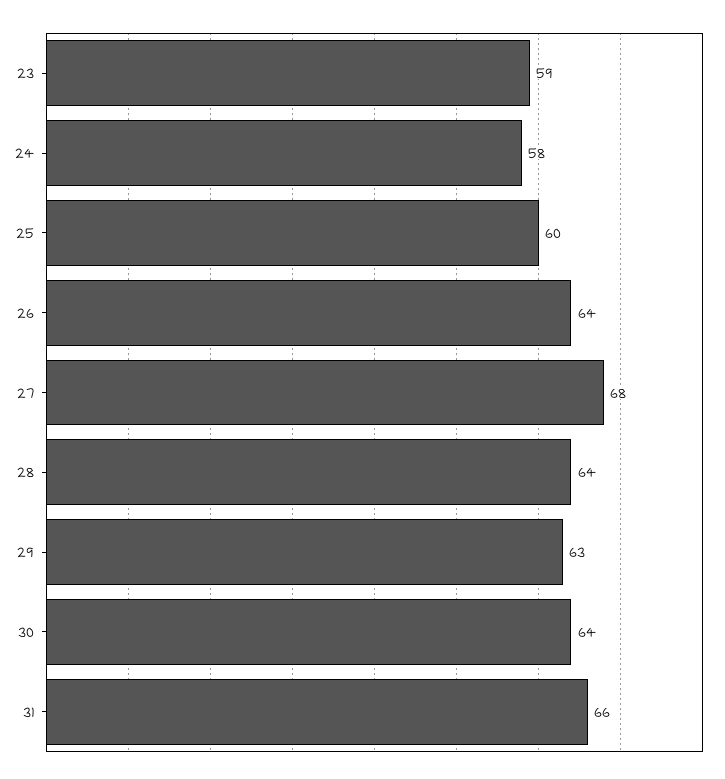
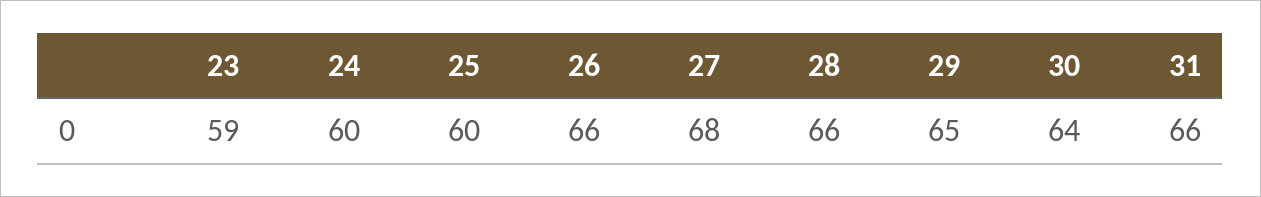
  {
    "23": 59,
-   "24": 58,
+   "24": 60,
    "25": 60,
-   "26": 64,
+   "26": 66,
    "27": 68,
-   "28": 64,
+   "28": 66,
-   "29": 63,
+   "29": 65,
    "30": 64,
    "31": 66
  }

